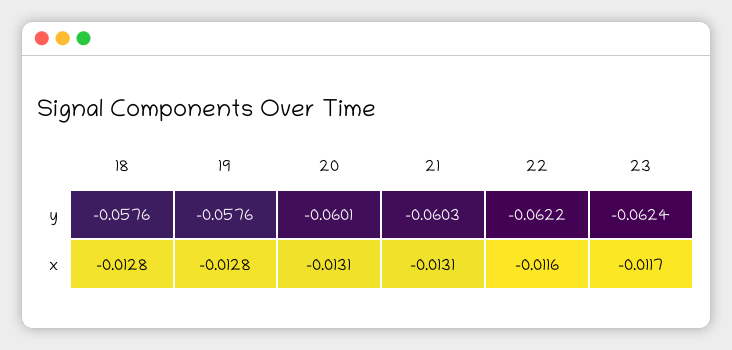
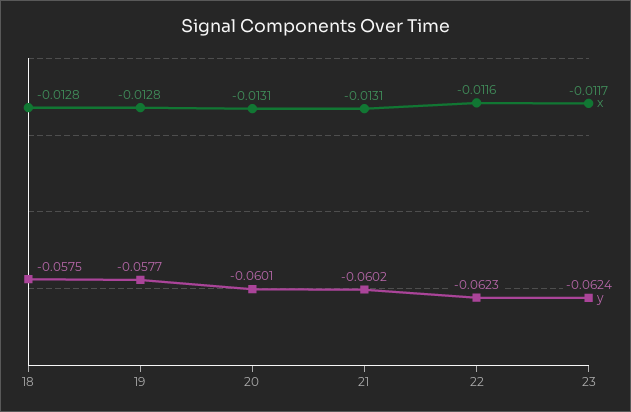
  {
    "y": {
-     "18": -0.0576,
+     "18": -0.0575,
-     "19": -0.0576,
+     "19": -0.0577,
      "20": -0.0601,
-     "21": -0.0603,
+     "21": -0.0602,
-     "22": -0.0622,
+     "22": -0.0623,
      "23": -0.0624
    },
    "x": {
      "18": -0.0128,
      "19": -0.0128,
      "20": -0.0131,
      "21": -0.0131,
      "22": -0.0116,
      "23": -0.0117
    }
  }

